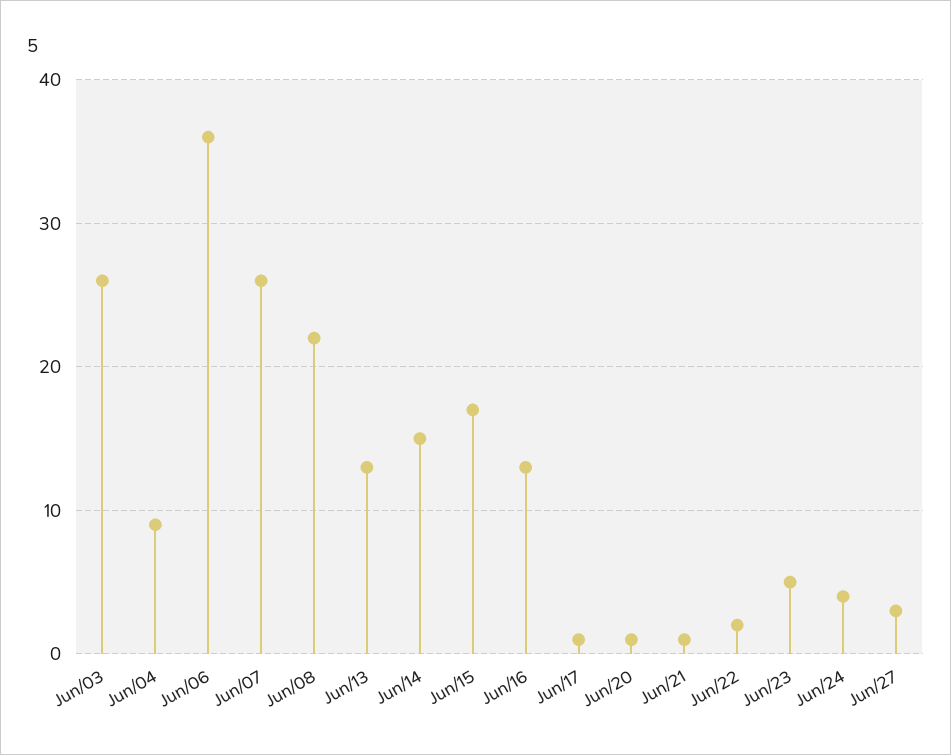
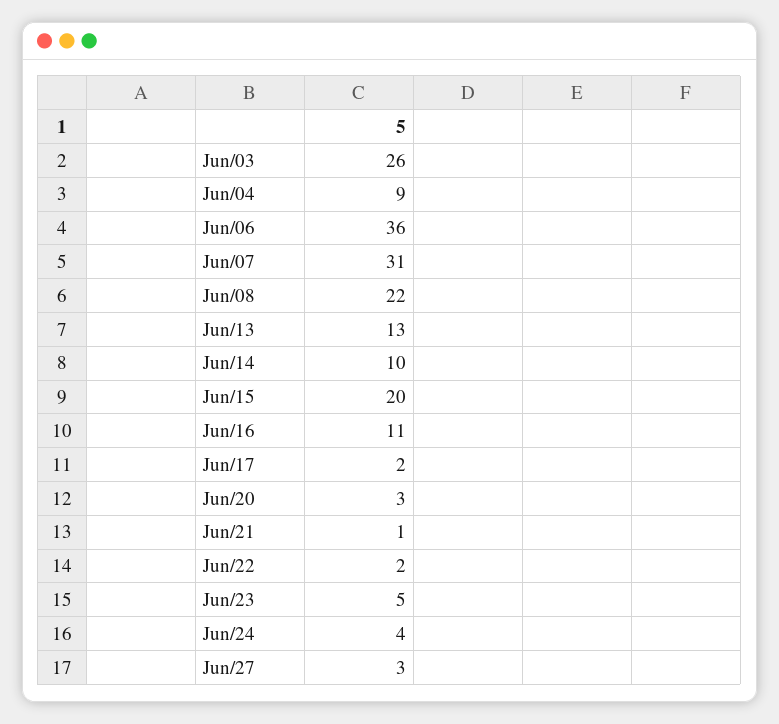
  {
    "Jun/03": 26,
    "Jun/04": 9,
    "Jun/06": 36,
-   "Jun/07": 26,
+   "Jun/07": 31,
    "Jun/08": 22,
    "Jun/13": 13,
-   "Jun/14": 15,
+   "Jun/14": 10,
-   "Jun/15": 17,
+   "Jun/15": 20,
-   "Jun/16": 13,
+   "Jun/16": 11,
-   "Jun/17": 1,
+   "Jun/17": 2,
-   "Jun/20": 1,
+   "Jun/20": 3,
    "Jun/21": 1,
    "Jun/22": 2,
    "Jun/23": 5,
    "Jun/24": 4,
    "Jun/27": 3
  }

